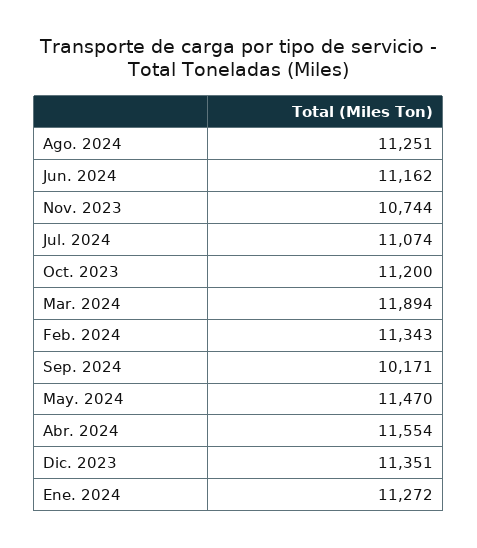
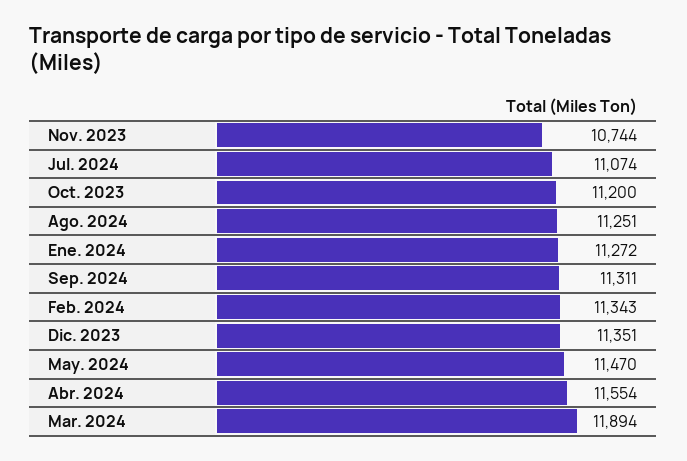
  {
    "Ago. 2024": 11251,
-   "Jun. 2024": 11162,
    "Nov. 2023": 10744,
    "Jul. 2024": 11074,
    "Oct. 2023": 11200,
    "Mar. 2024": 11894,
    "Feb. 2024": 11343,
-   "Sep. 2024": 10171,
+   "Sep. 2024": 11311,
    "May. 2024": 11470,
    "Abr. 2024": 11554,
    "Dic. 2023": 11351,
    "Ene. 2024": 11272
  }

